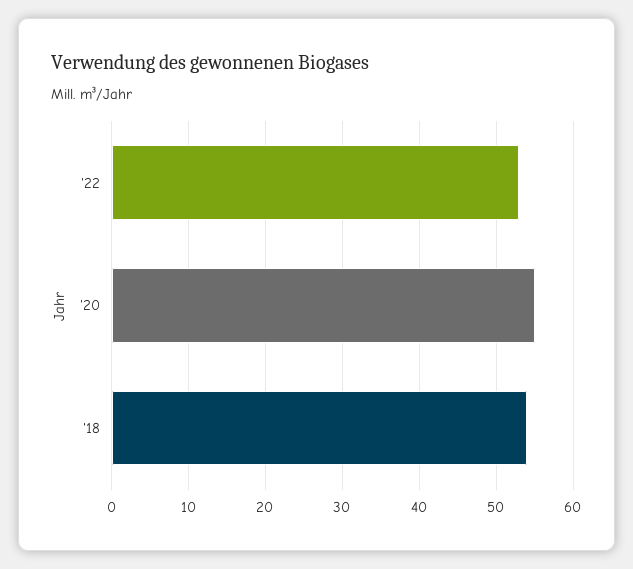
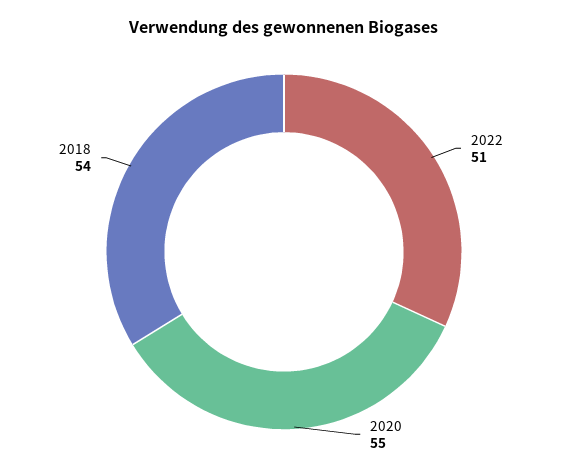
  {
-   "'22": 53,
+   "'22": 51,
    "'20": 55,
    "'18": 54
  }

